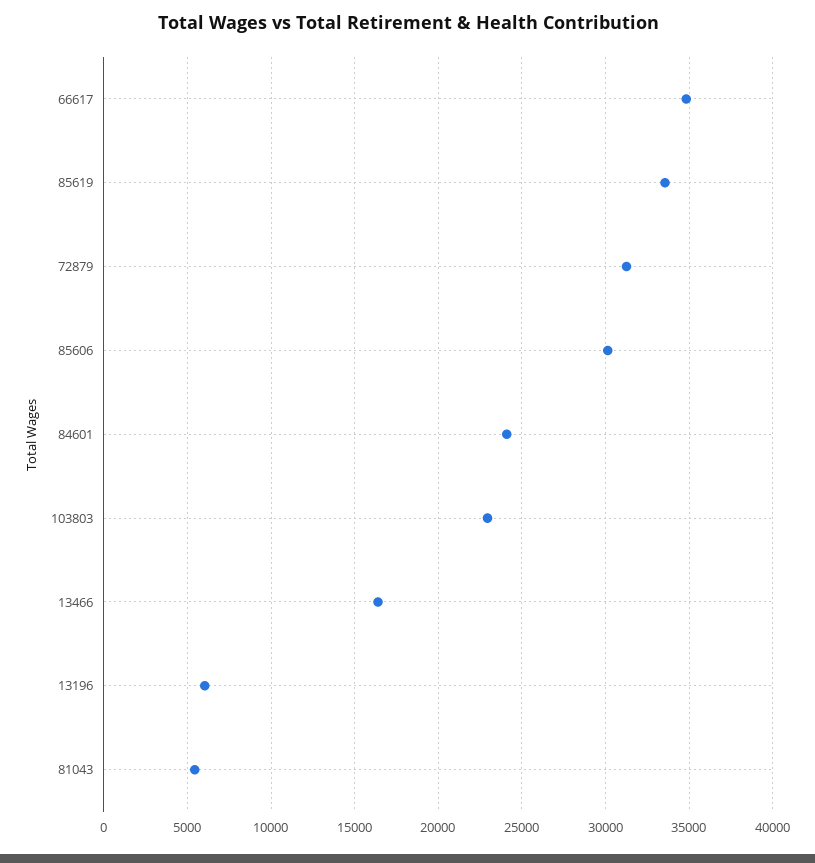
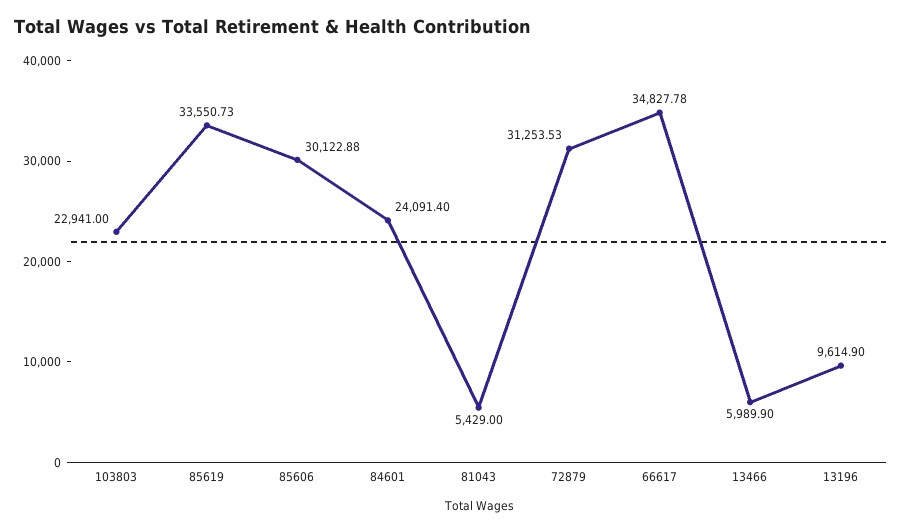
  {
    "66617": 34827.78,
    "85619": 33550.73,
    "72879": 31253.53,
    "85606": 30122.88,
    "84601": 24091.4,
    "103803": 22941,
-   "13466": 16500,
+   "13466": 5989.9,
-   "13196": 6000,
+   "13196": 9614.9,
    "81043": 5429
  }

